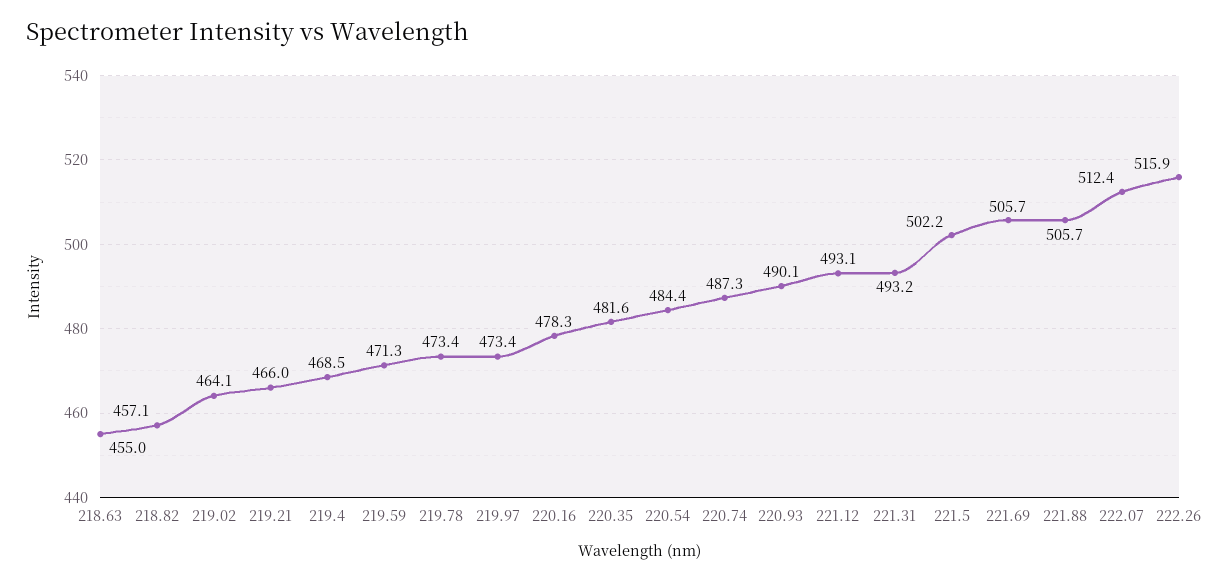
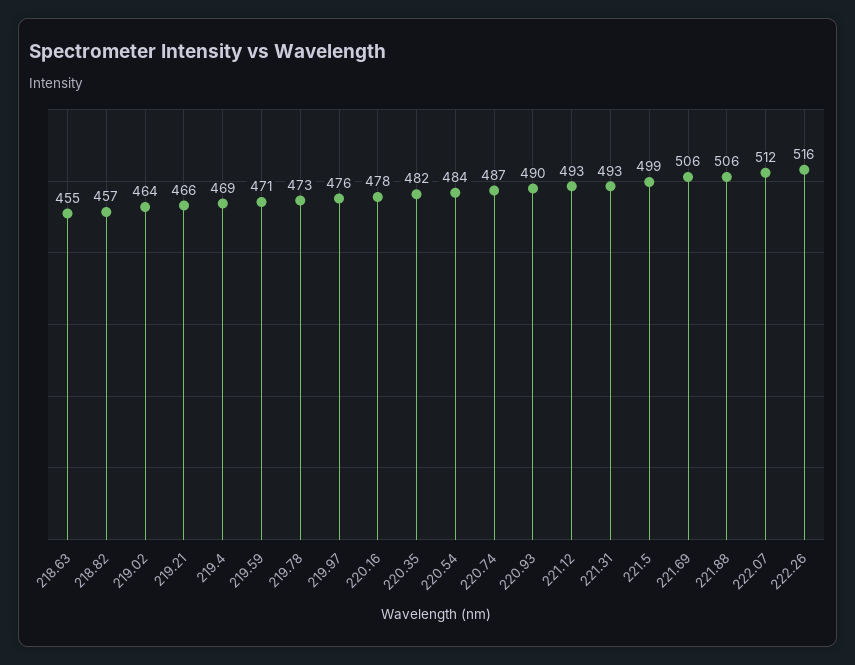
  {
    "218.63": 455,
    "218.82": 457.1,
    "219.02": 464.1,
    "219.21": 466,
    "219.4": 468.5,
    "219.59": 471.3,
    "219.78": 473.4,
-   "219.97": 473.4,
+   "219.97": 476,
    "220.16": 478.3,
    "220.35": 481.6,
    "220.54": 484.4,
    "220.74": 487.3,
    "220.93": 490.1,
    "221.12": 493.1,
    "221.31": 493.2,
-   "221.5": 502.2,
+   "221.5": 499,
    "221.69": 505.7,
    "221.88": 505.7,
    "222.07": 512.4,
    "222.26": 515.9
  }

